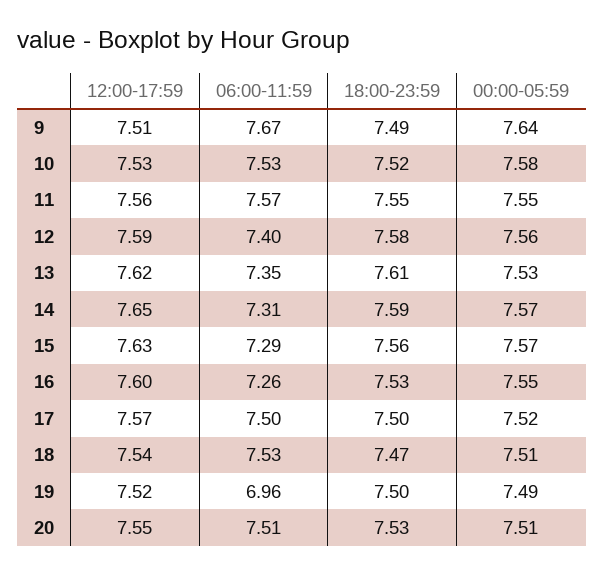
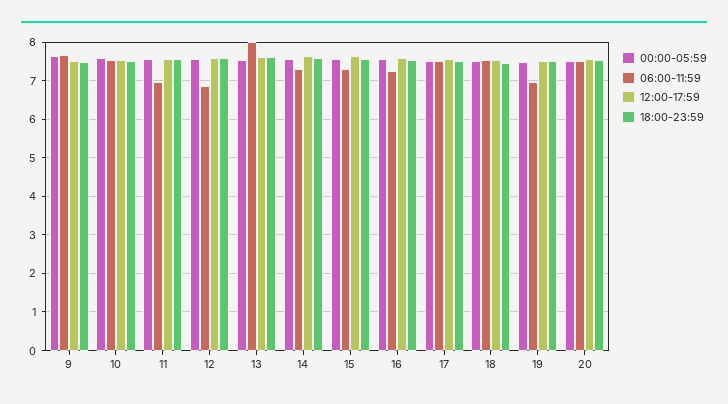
  {
    "12:00-17:59": {
      "9": 7.51,
      "10": 7.53,
      "11": 7.56,
      "12": 7.59,
      "13": 7.62,
      "14": 7.65,
      "15": 7.63,
      "16": 7.6,
      "17": 7.57,
      "18": 7.54,
      "19": 7.52,
      "20": 7.55
    },
    "06:00-11:59": {
      "9": 7.67,
      "10": 7.53,
-     "11": 7.57,
+     "11": 7,
-     "12": 7.4,
+     "12": 6.8,
-     "13": 7.35,
+     "13": 8,
      "14": 7.31,
      "15": 7.29,
      "16": 7.26,
      "17": 7.5,
      "18": 7.53,
      "19": 6.96,
      "20": 7.51
    },
    "18:00-23:59": {
      "9": 7.49,
      "10": 7.52,
      "11": 7.55,
      "12": 7.58,
      "13": 7.61,
      "14": 7.59,
      "15": 7.56,
      "16": 7.53,
      "17": 7.5,
      "18": 7.47,
      "19": 7.5,
      "20": 7.53
    },
    "00:00-05:59": {
      "9": 7.64,
      "10": 7.58,
      "11": 7.55,
      "12": 7.56,
      "13": 7.53,
      "14": 7.57,
      "15": 7.57,
      "16": 7.55,
      "17": 7.52,
      "18": 7.51,
      "19": 7.49,
      "20": 7.51
    }
  }

